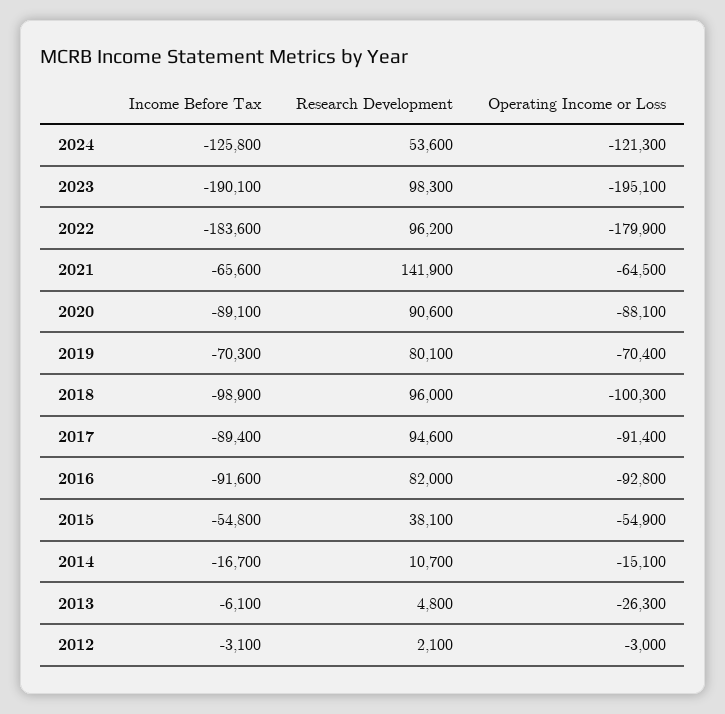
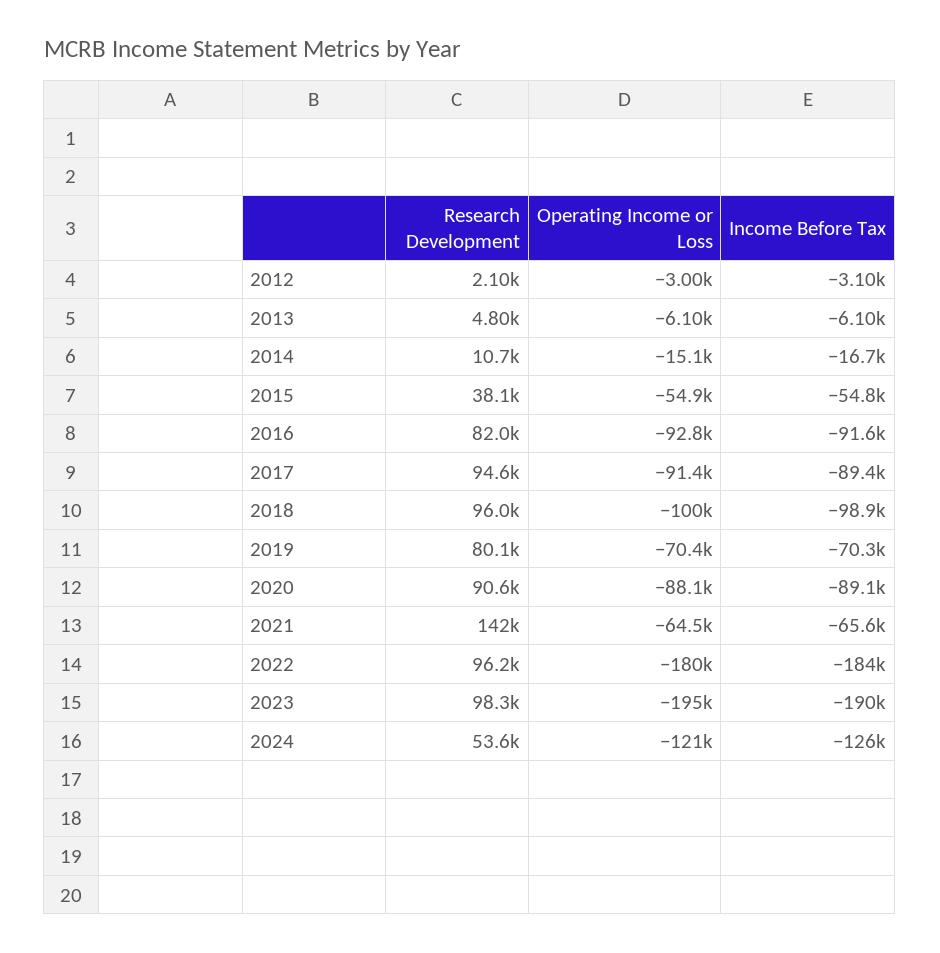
  {
    "Income Before Tax": {
      "2024": -125800,
      "2023": -190100,
      "2022": -183600,
      "2021": -65600,
      "2020": -89100,
      "2019": -70300,
      "2018": -98900,
      "2017": -89400,
      "2016": -91600,
      "2015": -54800,
      "2014": -16700,
      "2013": -6100,
      "2012": -3100
    },
    "Research Development": {
      "2024": 53600,
      "2023": 98300,
      "2022": 96200,
      "2021": 141900,
      "2020": 90600,
      "2019": 80100,
      "2018": 96000,
      "2017": 94600,
      "2016": 82000,
      "2015": 38100,
      "2014": 10700,
      "2013": 4800,
      "2012": 2100
    },
    "Operating Income or Loss": {
      "2024": -121300,
      "2023": -195100,
      "2022": -179900,
      "2021": -64500,
      "2020": -88100,
      "2019": -70400,
      "2018": -100300,
      "2017": -91400,
      "2016": -92800,
      "2015": -54900,
      "2014": -15100,
-     "2013": -26300,
+     "2013": -6100,
      "2012": -3000
    }
  }

